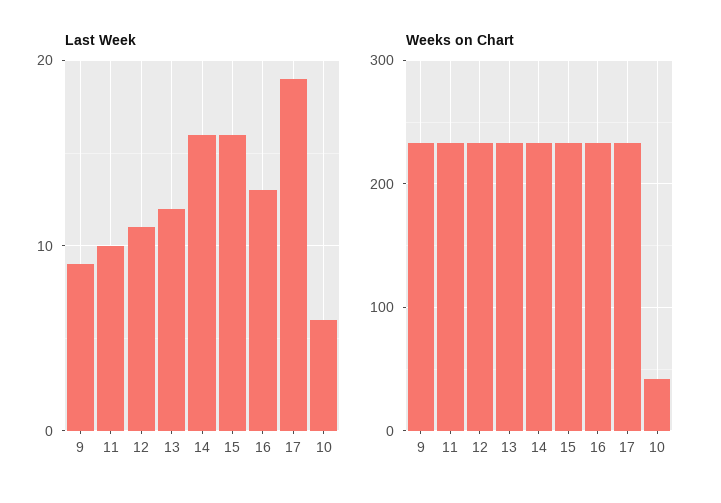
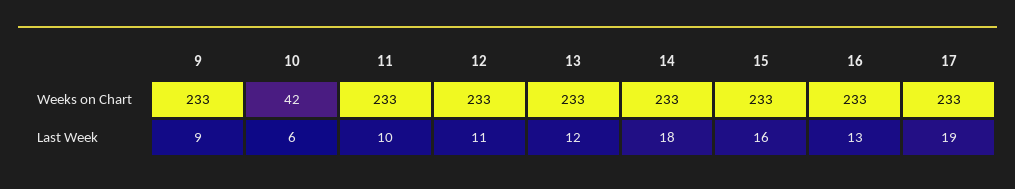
  {
    "Last Week": {
      "9": 9,
      "11": 10,
      "12": 11,
      "13": 12,
-     "14": 16,
+     "14": 18,
      "15": 16,
      "16": 13,
      "17": 19,
      "10": 6
    },
    "Weeks on Chart": {
      "9": 233,
      "11": 233,
      "12": 233,
      "13": 233,
      "14": 233,
      "15": 233,
      "16": 233,
      "17": 233,
      "10": 42
    }
  }

